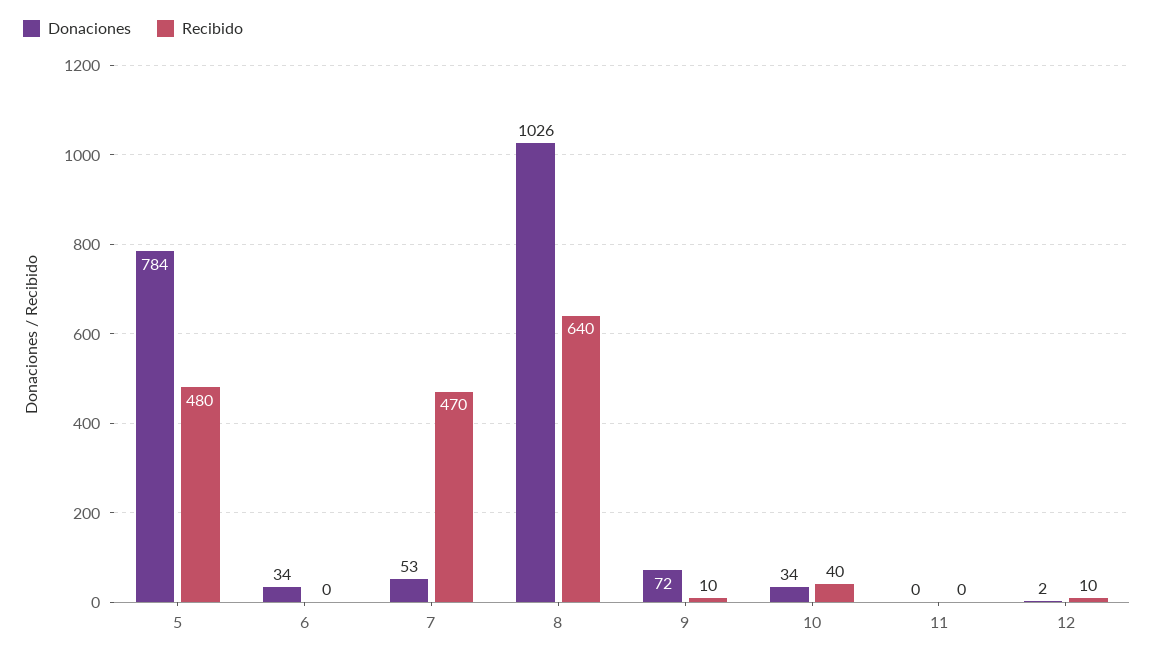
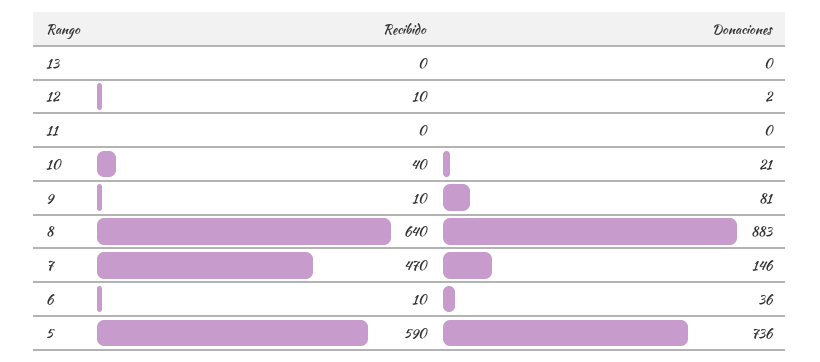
  {
    "Donaciones": {
-     "5": 784,
+     "5": 736,
-     "6": 34,
+     "6": 36,
-     "7": 53,
+     "7": 146,
-     "8": 1026,
+     "8": 883,
-     "9": 72,
+     "9": 81,
-     "10": 34,
+     "10": 21,
      "11": 0,
-     "12": 2
+     "12": 2,
+     "13": 0
    },
    "Recibido": {
-     "5": 480,
+     "5": 590,
-     "6": 0,
+     "6": 10,
      "7": 470,
      "8": 640,
      "9": 10,
      "10": 40,
      "11": 0,
-     "12": 10
+     "12": 10,
+     "13": 0
    }
  }

